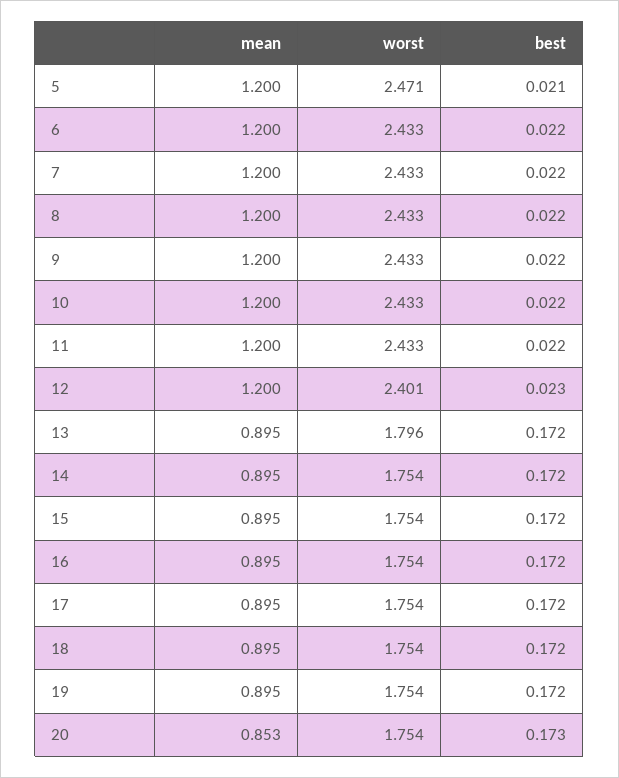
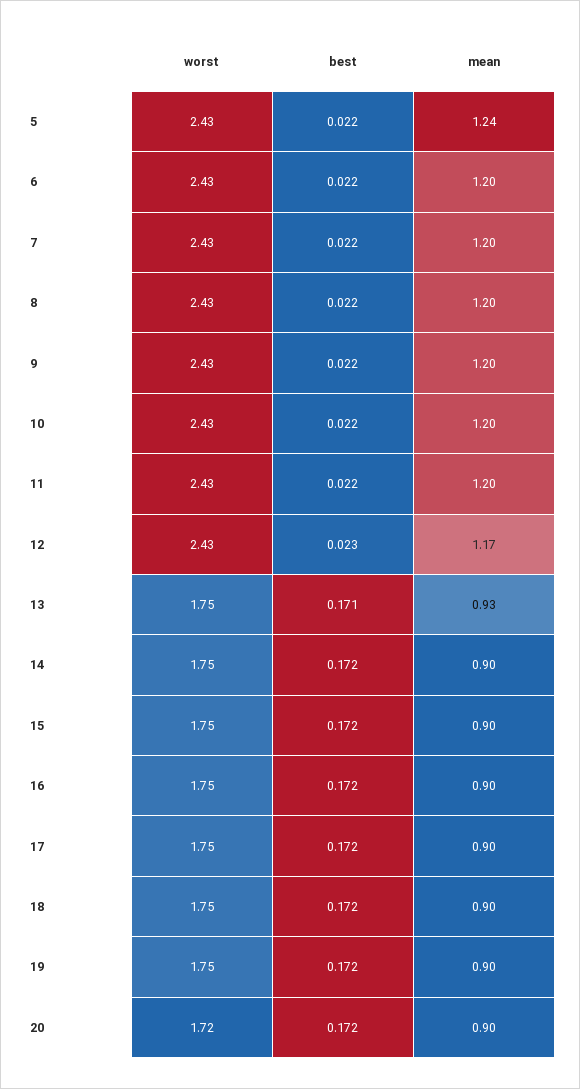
  {
    "mean": {
-     "5": 1.2,
+     "5": 1.24,
      "6": 1.2,
      "7": 1.2,
      "8": 1.2,
      "9": 1.2,
      "10": 1.2,
      "11": 1.2,
-     "12": 1.2,
+     "12": 1.17,
-     "13": 0.895,
+     "13": 0.93,
      "14": 0.895,
      "15": 0.895,
      "16": 0.895,
      "17": 0.895,
      "18": 0.895,
      "19": 0.895,
-     "20": 0.853
+     "20": 0.9
    },
    "worst": {
-     "5": 2.471,
+     "5": 2.43,
      "6": 2.433,
      "7": 2.433,
      "8": 2.433,
      "9": 2.433,
      "10": 2.433,
      "11": 2.433,
-     "12": 2.401,
+     "12": 2.43,
-     "13": 1.796,
+     "13": 1.75,
      "14": 1.754,
      "15": 1.754,
      "16": 1.754,
      "17": 1.754,
      "18": 1.754,
      "19": 1.754,
-     "20": 1.754
+     "20": 1.72
    },
    "best": {
-     "5": 0.021,
+     "5": 0.022,
      "6": 0.022,
      "7": 0.022,
      "8": 0.022,
      "9": 0.022,
      "10": 0.022,
      "11": 0.022,
      "12": 0.023,
-     "13": 0.172,
+     "13": 0.171,
      "14": 0.172,
      "15": 0.172,
      "16": 0.172,
      "17": 0.172,
      "18": 0.172,
      "19": 0.172,
-     "20": 0.173
+     "20": 0.172
    }
  }

